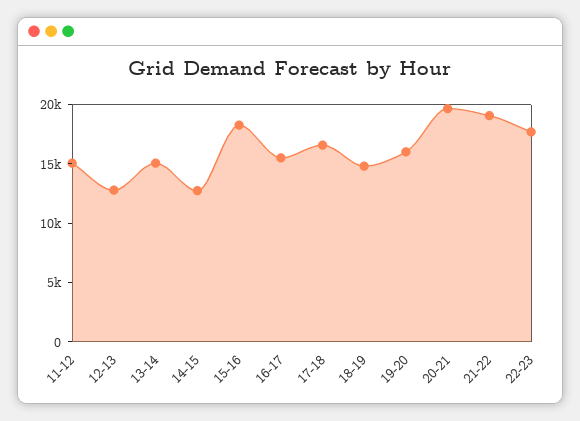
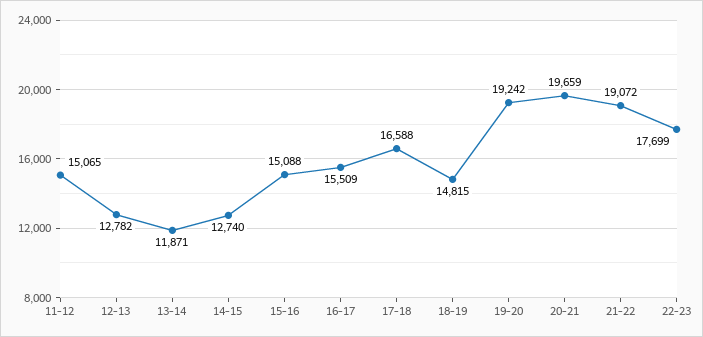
  {
    "11-12": 15065,
    "12-13": 12782,
-   "13-14": 15000,
+   "13-14": 11871,
    "14-15": 12740,
-   "15-16": 18000,
+   "15-16": 15088,
    "16-17": 15509,
    "17-18": 16588,
    "18-19": 14815,
-   "19-20": 16000,
+   "19-20": 19242,
    "20-21": 19659,
    "21-22": 19072,
    "22-23": 17699
  }

